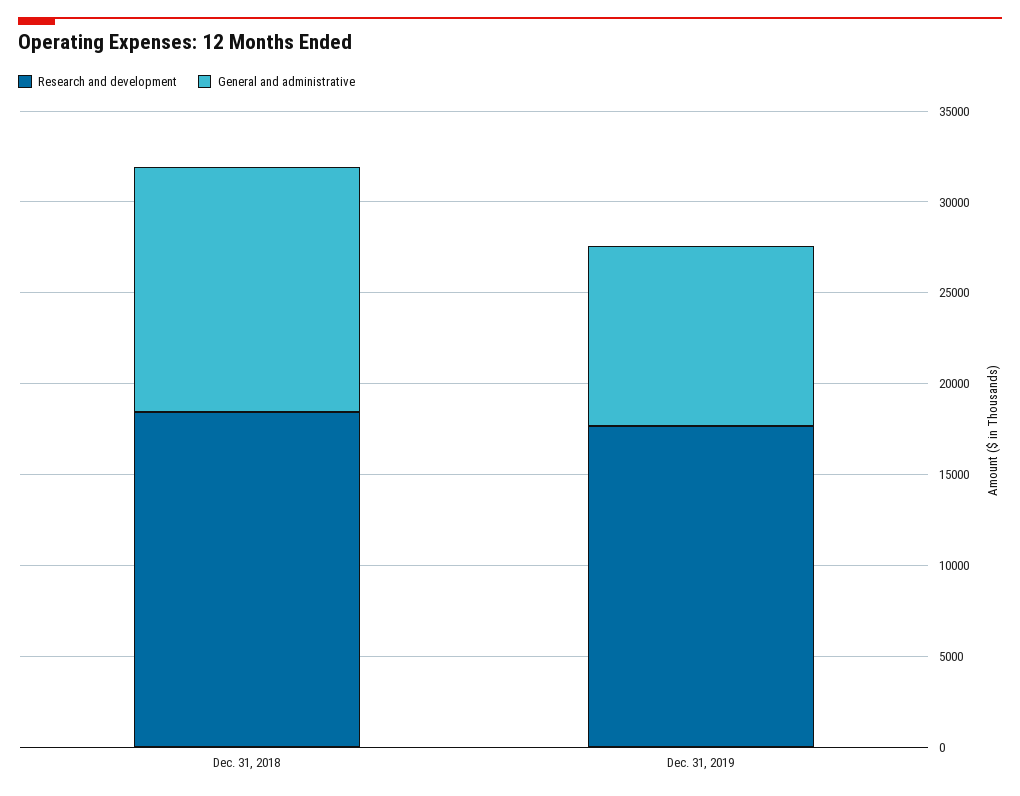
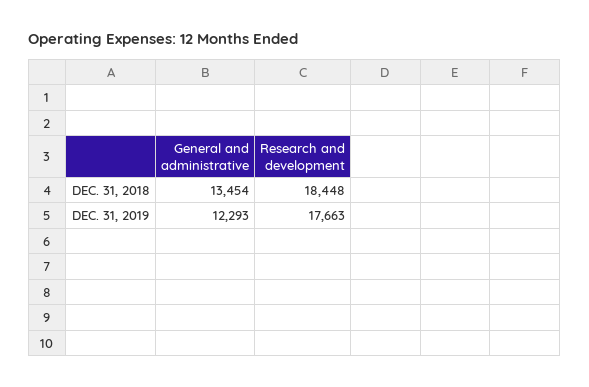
  {
    "Research and development": {
      "Dec. 31, 2018": 18448,
      "Dec. 31, 2019": 17663
    },
    "General and administrative": {
      "Dec. 31, 2018": 13454,
-     "Dec. 31, 2019": 10000
+     "Dec. 31, 2019": 12293
    }
  }

